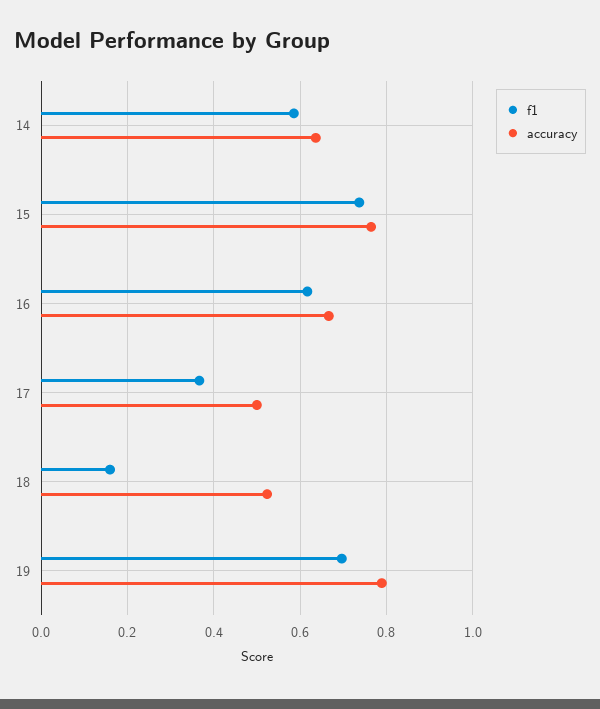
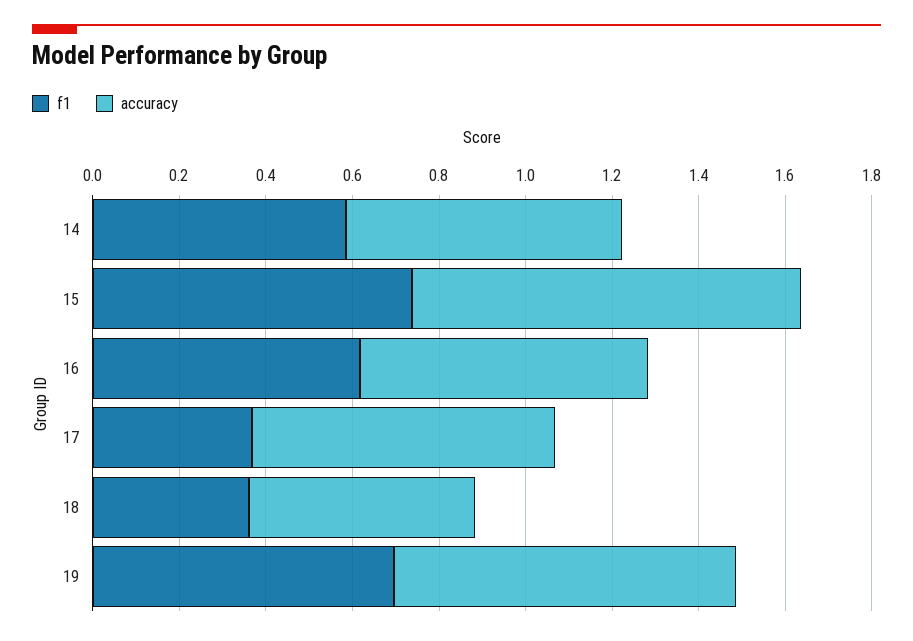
  {
    "f1": {
      "14": 0.58,
      "15": 0.74,
      "16": 0.62,
      "17": 0.36,
-     "18": 0.16,
+     "18": 0.35,
      "19": 0.7
    },
    "accuracy": {
      "14": 0.64,
-     "15": 0.76,
+     "15": 0.9,
      "16": 0.66,
-     "17": 0.5,
+     "17": 0.7,
      "18": 0.52,
      "19": 0.78
    }
  }

